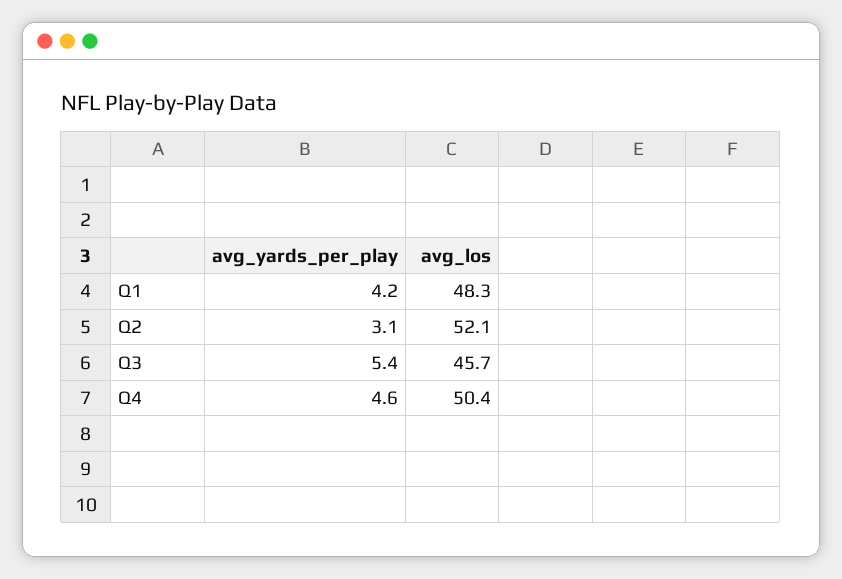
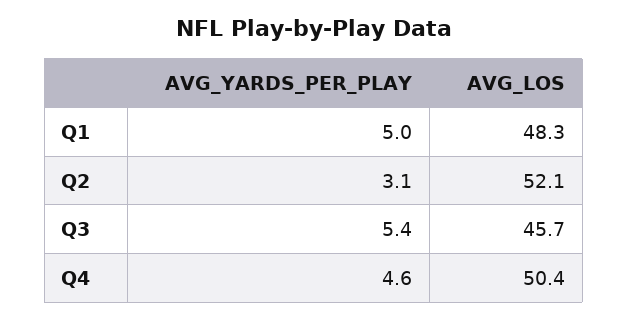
  {
    "avg_yards_per_play": {
-     "Q1": 4.2,
+     "Q1": 5,
      "Q2": 3.1,
      "Q3": 5.4,
      "Q4": 4.6
    },
    "avg_los": {
      "Q1": 48.3,
      "Q2": 52.1,
      "Q3": 45.7,
      "Q4": 50.4
    }
  }

